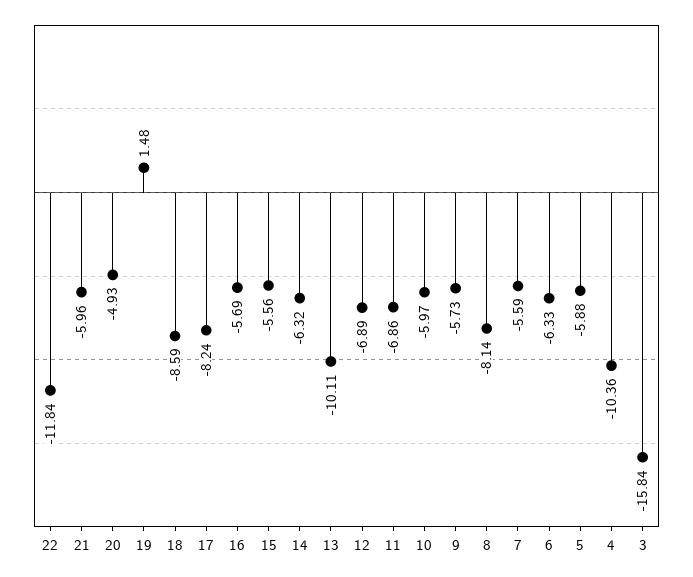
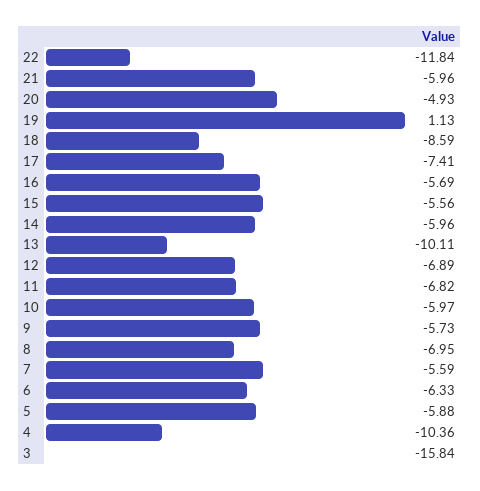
  {
    "22": -11.84,
    "21": -5.96,
    "20": -4.93,
-   "19": 1.48,
+   "19": 1.13,
    "18": -8.59,
-   "17": -8.24,
+   "17": -7.41,
    "16": -5.69,
    "15": -5.56,
-   "14": -6.32,
+   "14": -5.96,
    "13": -10.11,
    "12": -6.89,
-   "11": -6.86,
+   "11": -6.82,
    "10": -5.97,
    "9": -5.73,
-   "8": -8.14,
+   "8": -6.95,
    "7": -5.59,
    "6": -6.33,
    "5": -5.88,
    "4": -10.36,
    "3": -15.84
  }

